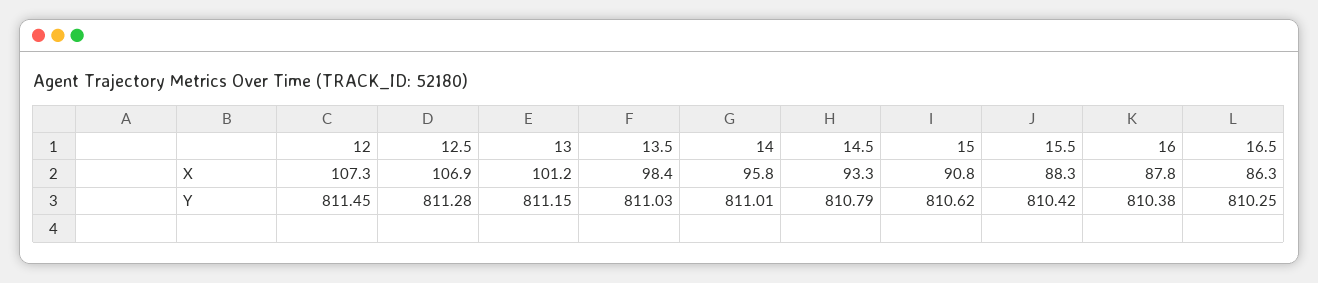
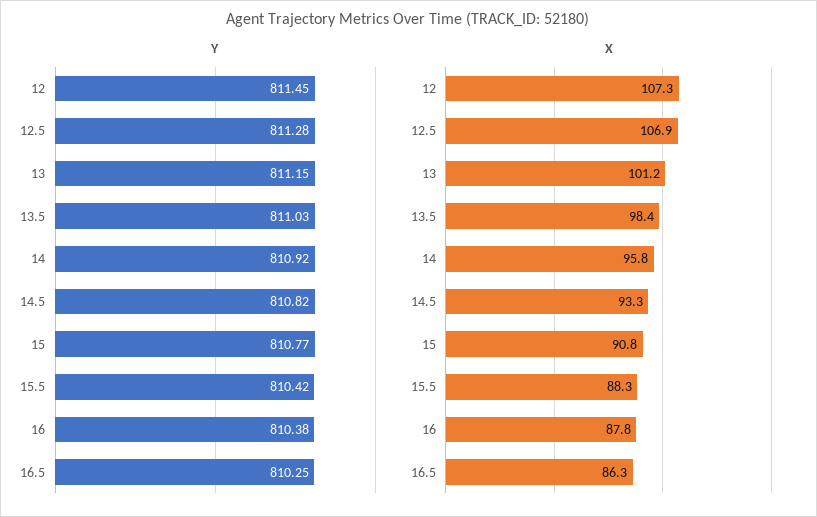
  {
    "X": {
      "12": 107.3,
      "12.5": 106.9,
      "13": 101.2,
      "13.5": 98.4,
      "14": 95.8,
      "14.5": 93.3,
      "15": 90.8,
      "15.5": 88.3,
      "16": 87.8,
      "16.5": 86.3
    },
    "Y": {
      "12": 811.45,
      "12.5": 811.28,
      "13": 811.15,
      "13.5": 811.03,
-     "14": 811.01,
+     "14": 810.92,
-     "14.5": 810.79,
+     "14.5": 810.82,
-     "15": 810.62,
+     "15": 810.77,
      "15.5": 810.42,
      "16": 810.38,
      "16.5": 810.25
    }
  }

